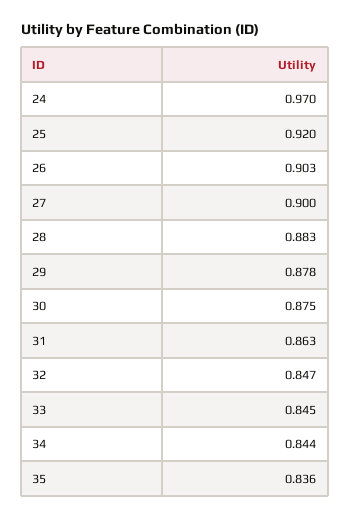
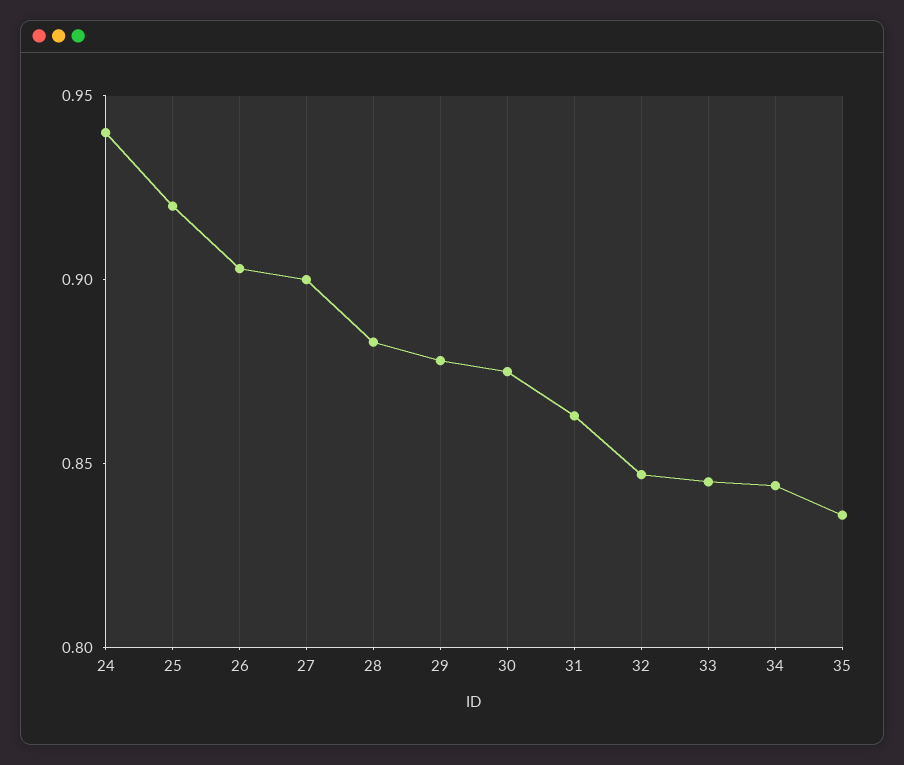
  {
-   "24": 0.97,
+   "24": 0.94,
    "25": 0.92,
    "26": 0.903,
    "27": 0.9,
    "28": 0.883,
    "29": 0.878,
    "30": 0.875,
    "31": 0.863,
    "32": 0.847,
    "33": 0.845,
    "34": 0.844,
    "35": 0.836
  }

